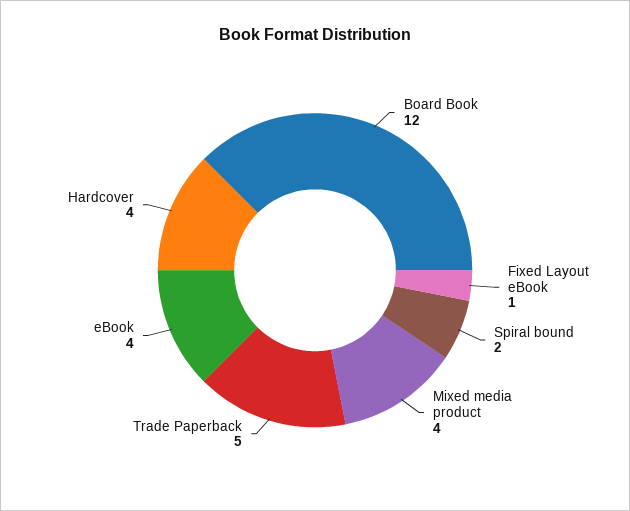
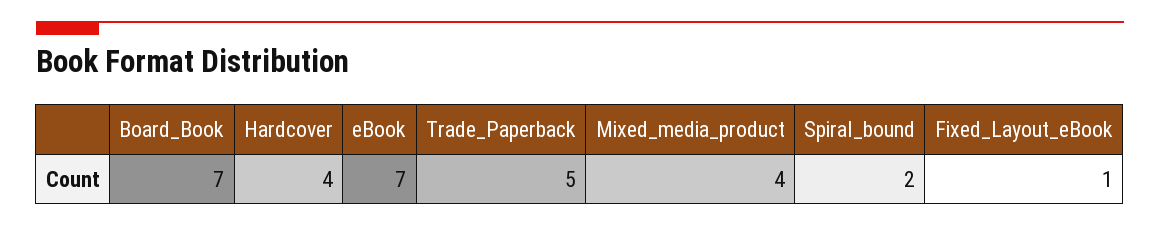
  {
-   "Board Book": 12,
+   "Board Book": 7,
    "Fixed Layout eBook": 1,
    "Spiral bound": 2,
    "Mixed media product": 4,
    "Trade Paperback": 5,
-   "eBook": 4,
+   "eBook": 7,
    "Hardcover": 4
  }

